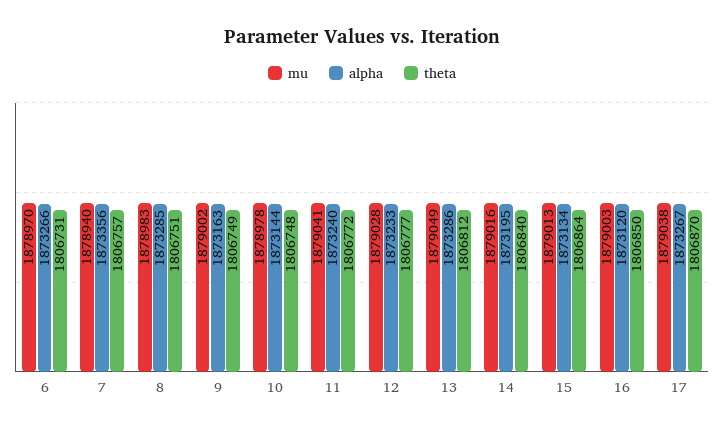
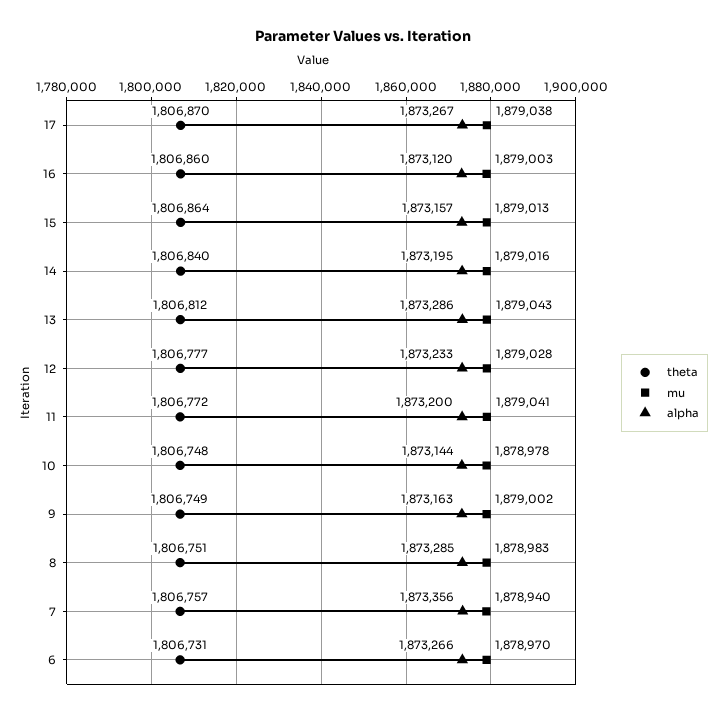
  {
    "mu": {
      "6": 1878970,
      "7": 1878940,
      "8": 1878983,
      "9": 1879002,
      "10": 1878978,
      "11": 1879041,
      "12": 1879028,
-     "13": 1879049,
+     "13": 1879043,
      "14": 1879016,
      "15": 1879013,
      "16": 1879003,
      "17": 1879038
    },
    "alpha": {
      "6": 1873266,
      "7": 1873356,
      "8": 1873285,
      "9": 1873163,
      "10": 1873144,
-     "11": 1873240,
+     "11": 1873200,
      "12": 1873233,
      "13": 1873286,
      "14": 1873195,
-     "15": 1873134,
+     "15": 1873157,
      "16": 1873120,
      "17": 1873267
    },
    "theta": {
      "6": 1806731,
      "7": 1806757,
      "8": 1806751,
      "9": 1806749,
      "10": 1806748,
      "11": 1806772,
      "12": 1806777,
      "13": 1806812,
      "14": 1806840,
      "15": 1806864,
-     "16": 1806850,
+     "16": 1806860,
      "17": 1806870
    }
  }

